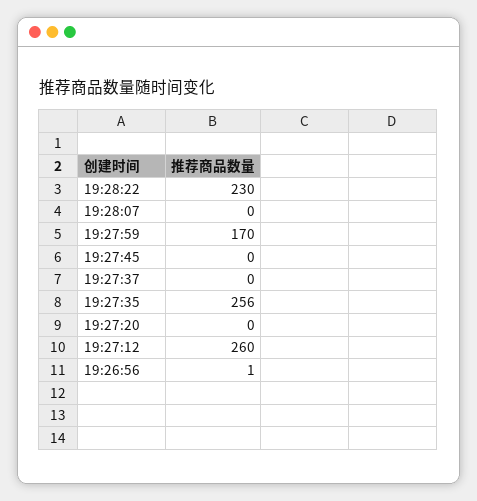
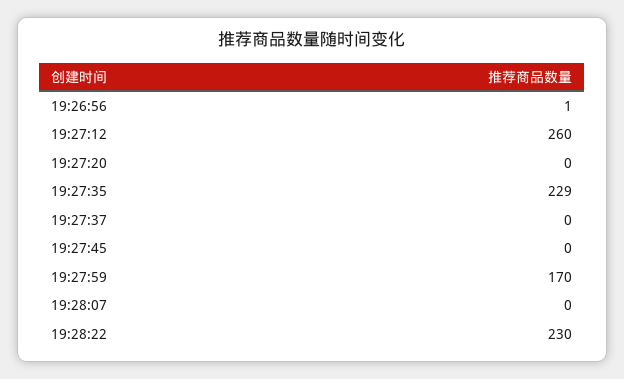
  {
    "19:28:22": 230,
    "19:28:07": 0,
    "19:27:59": 170,
    "19:27:45": 0,
    "19:27:37": 0,
-   "19:27:35": 256,
+   "19:27:35": 229,
    "19:27:20": 0,
    "19:27:12": 260,
    "19:26:56": 1
  }

